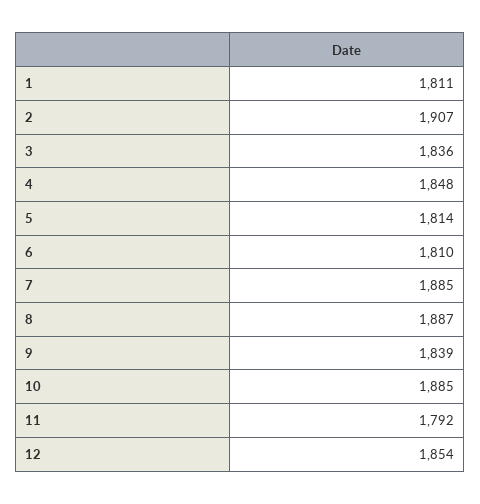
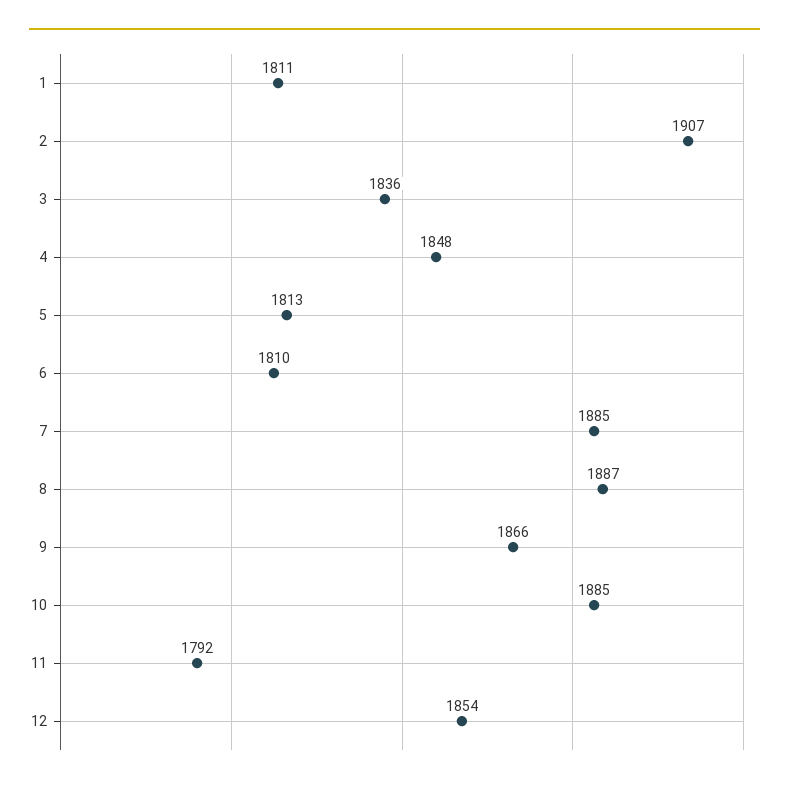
  {
    "1": 1811,
    "2": 1907,
    "3": 1836,
    "4": 1848,
-   "5": 1814,
+   "5": 1813,
    "6": 1810,
    "7": 1885,
    "8": 1887,
-   "9": 1839,
+   "9": 1866,
    "10": 1885,
    "11": 1792,
    "12": 1854
  }

